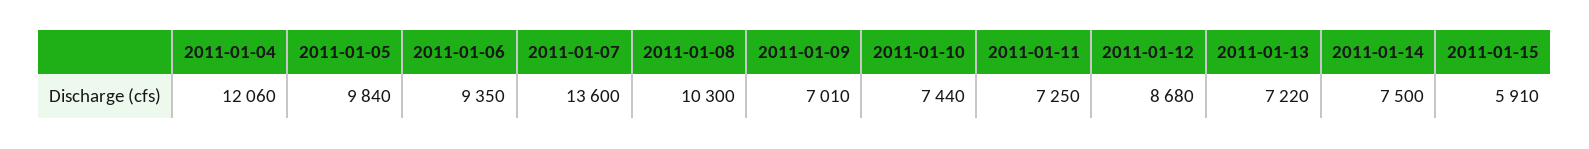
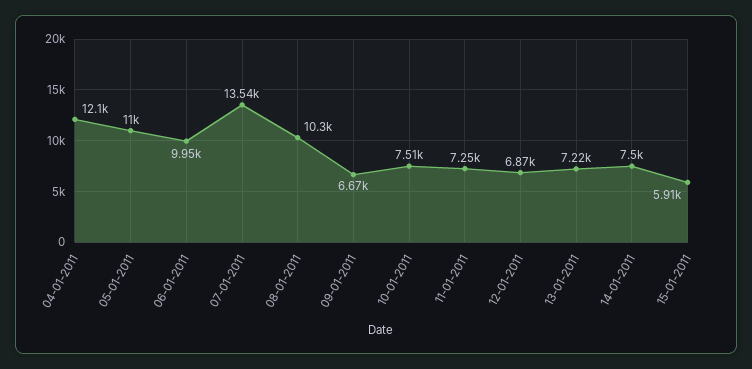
  {
-   "2011-01-04": 12060,
+   "2011-01-04": 12100,
-   "2011-01-05": 9840,
+   "2011-01-05": 11000,
-   "2011-01-06": 9350,
+   "2011-01-06": 9950,
-   "2011-01-07": 13600,
+   "2011-01-07": 13540,
    "2011-01-08": 10300,
-   "2011-01-09": 7010,
+   "2011-01-09": 6670,
-   "2011-01-10": 7440,
+   "2011-01-10": 7510,
    "2011-01-11": 7250,
-   "2011-01-12": 8680,
+   "2011-01-12": 6870,
    "2011-01-13": 7220,
    "2011-01-14": 7500,
    "2011-01-15": 5910
  }

